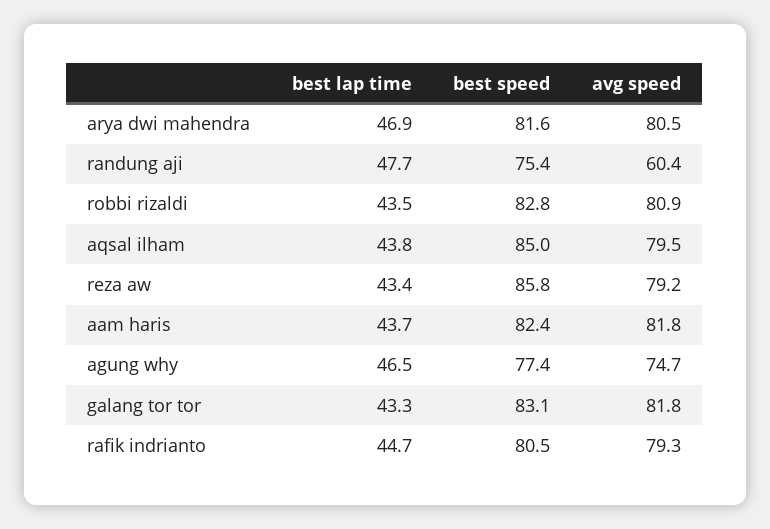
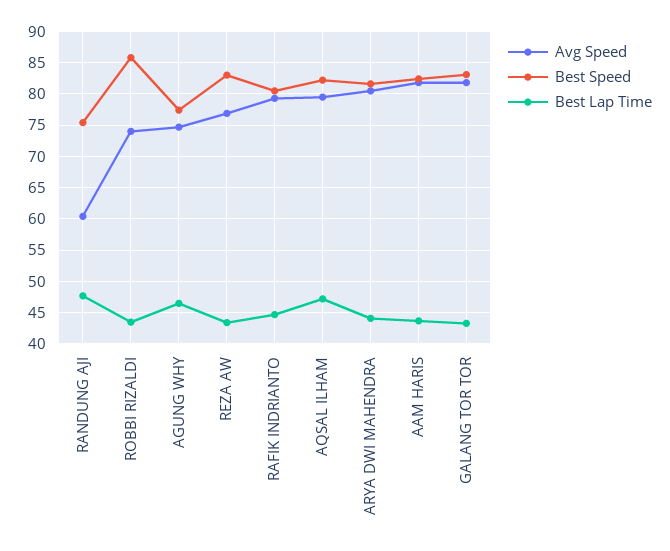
  {
    "best lap time": {
-     "arya dwi mahendra": 46.9,
+     "arya dwi mahendra": 44,
      "randung aji": 47.7,
      "robbi rizaldi": 43.5,
-     "aqsal ilham": 43.8,
+     "aqsal ilham": 47,
      "reza aw": 43.4,
      "aam haris": 43.7,
      "agung why": 46.5,
      "galang tor tor": 43.3,
      "rafik indrianto": 44.7
    },
    "best speed": {
      "arya dwi mahendra": 81.6,
      "randung aji": 75.4,
-     "robbi rizaldi": 82.8,
+     "robbi rizaldi": 86,
-     "aqsal ilham": 85,
+     "aqsal ilham": 82,
-     "reza aw": 85.8,
+     "reza aw": 83,
      "aam haris": 82.4,
      "agung why": 77.4,
      "galang tor tor": 83.1,
      "rafik indrianto": 80.5
    },
    "avg speed": {
      "arya dwi mahendra": 80.5,
      "randung aji": 60.4,
-     "robbi rizaldi": 80.9,
+     "robbi rizaldi": 74,
      "aqsal ilham": 79.5,
-     "reza aw": 79.2,
+     "reza aw": 77,
      "aam haris": 81.8,
      "agung why": 74.7,
      "galang tor tor": 81.8,
      "rafik indrianto": 79.3
    }
  }

